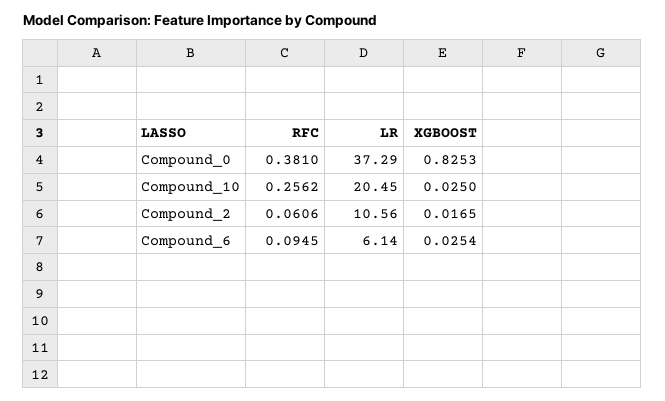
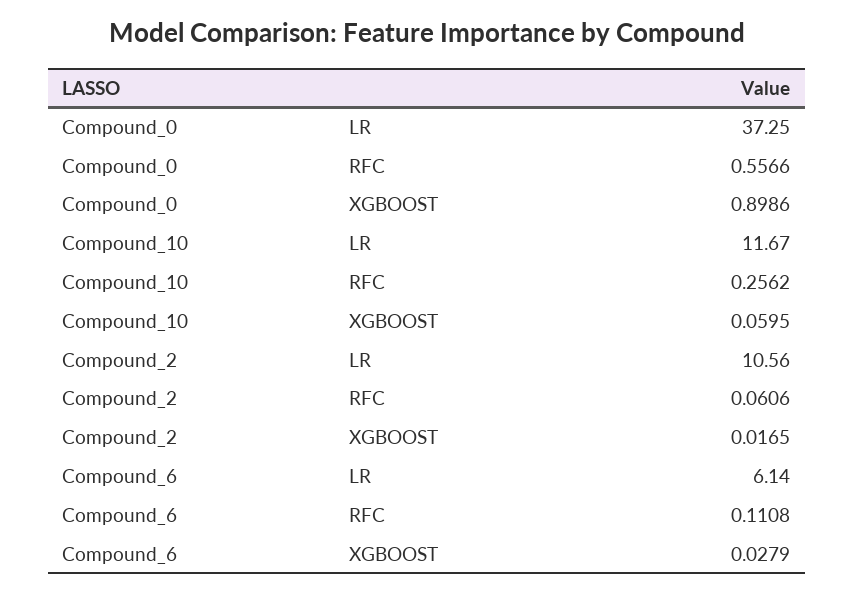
  {
    "RFC": {
-     "Compound_0": 0.381,
+     "Compound_0": 0.5566,
      "Compound_10": 0.2562,
      "Compound_2": 0.0606,
-     "Compound_6": 0.0945
+     "Compound_6": 0.1108
    },
    "LR": {
-     "Compound_0": 37.29,
+     "Compound_0": 37.25,
-     "Compound_10": 20.45,
+     "Compound_10": 11.67,
      "Compound_2": 10.56,
      "Compound_6": 6.14
    },
    "XGBOOST": {
-     "Compound_0": 0.8253,
+     "Compound_0": 0.8986,
-     "Compound_10": 0.025,
+     "Compound_10": 0.0595,
      "Compound_2": 0.0165,
-     "Compound_6": 0.0254
+     "Compound_6": 0.0279
    }
  }

